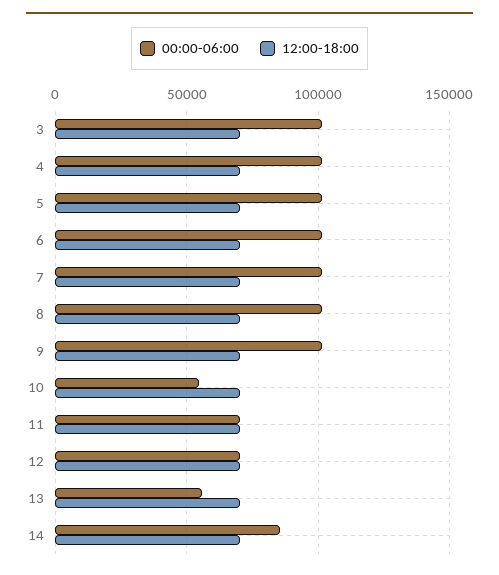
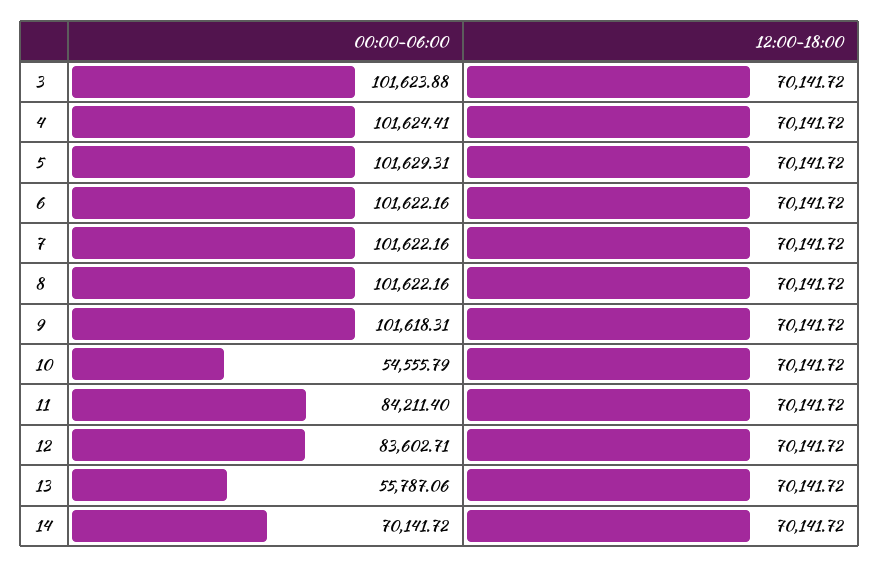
  {
    "00:00-06:00": {
      "3": 101623.88,
      "4": 101624.41,
      "5": 101629.31,
      "6": 101622.16,
      "7": 101622.16,
      "8": 101622.16,
      "9": 101618.31,
      "10": 54555.79,
-     "11": 70000,
+     "11": 84211.4,
-     "12": 70000,
+     "12": 83602.71,
      "13": 55787.06,
-     "14": 85000
+     "14": 70141.72
    },
    "12:00-18:00": {
      "3": 70141.72,
      "4": 70141.72,
      "5": 70141.72,
      "6": 70141.72,
      "7": 70141.72,
      "8": 70141.72,
      "9": 70141.72,
      "10": 70141.72,
      "11": 70141.72,
      "12": 70141.72,
      "13": 70141.72,
      "14": 70141.72
    }
  }

